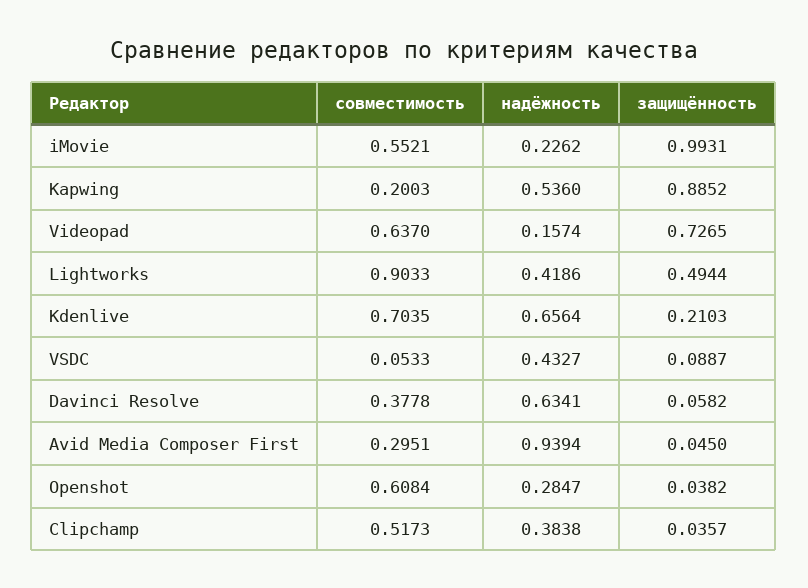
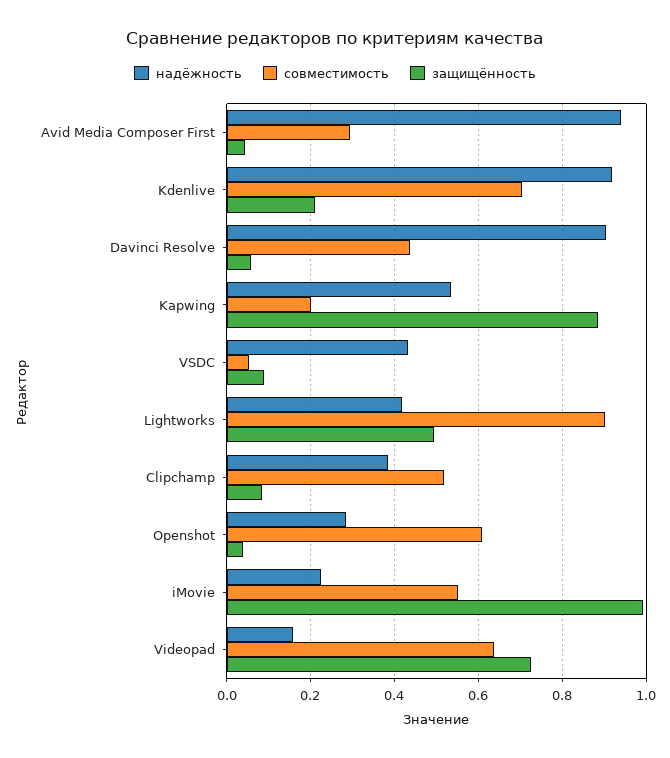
  {
    "совместимость": {
      "iMovie": 0.5521,
      "Kapwing": 0.2003,
      "Videopad": 0.637,
      "Lightworks": 0.9033,
      "Kdenlive": 0.7035,
      "VSDC": 0.0533,
-     "Davinci Resolve": 0.3778,
+     "Davinci Resolve": 0.44,
      "Avid Media Composer First": 0.2951,
      "Openshot": 0.6084,
      "Clipchamp": 0.5173
    },
    "надёжность": {
      "iMovie": 0.2262,
      "Kapwing": 0.536,
      "Videopad": 0.1574,
      "Lightworks": 0.4186,
-     "Kdenlive": 0.6564,
+     "Kdenlive": 0.92,
      "VSDC": 0.4327,
-     "Davinci Resolve": 0.6341,
+     "Davinci Resolve": 0.9,
      "Avid Media Composer First": 0.9394,
      "Openshot": 0.2847,
      "Clipchamp": 0.3838
    },
    "защищённость": {
      "iMovie": 0.9931,
      "Kapwing": 0.8852,
      "Videopad": 0.7265,
      "Lightworks": 0.4944,
      "Kdenlive": 0.2103,
      "VSDC": 0.0887,
      "Davinci Resolve": 0.0582,
      "Avid Media Composer First": 0.045,
      "Openshot": 0.0382,
-     "Clipchamp": 0.0357
+     "Clipchamp": 0.08
    }
  }

